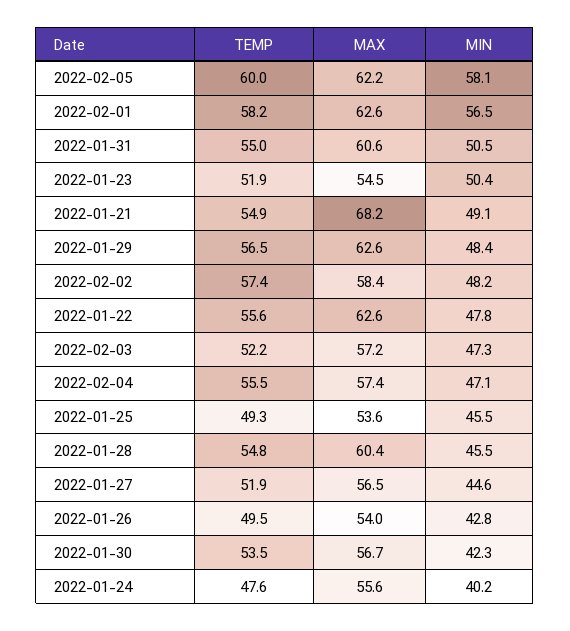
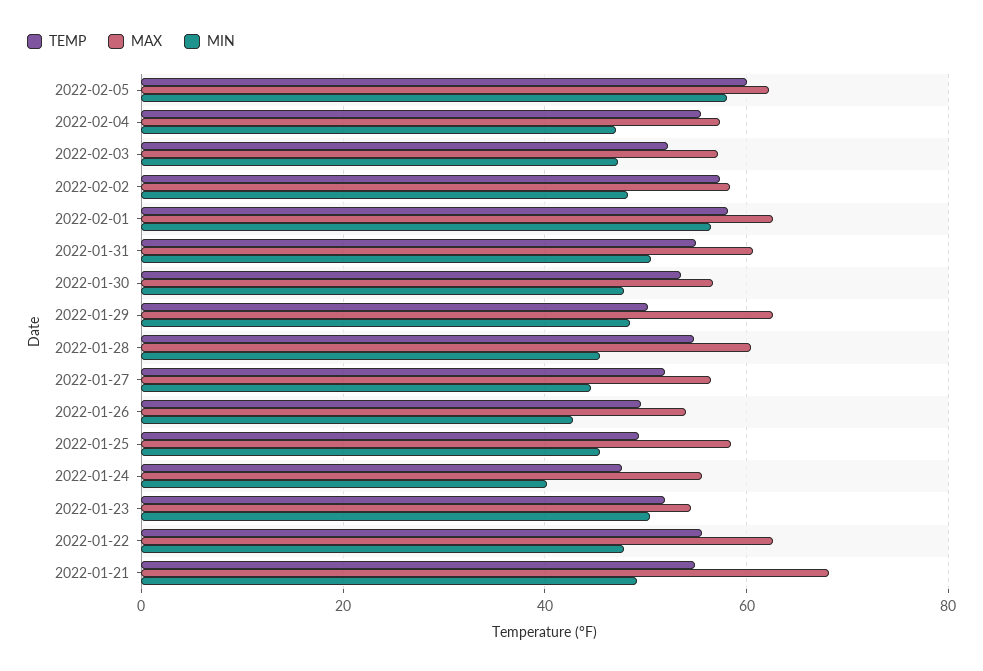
  {
    "TEMP": {
      "2022-02-05": 60,
      "2022-02-01": 58.2,
      "2022-01-31": 55,
      "2022-01-23": 51.9,
      "2022-01-21": 54.9,
-     "2022-01-29": 56.5,
+     "2022-01-29": 50,
      "2022-02-02": 57.4,
      "2022-01-22": 55.6,
      "2022-02-03": 52.2,
      "2022-02-04": 55.5,
      "2022-01-25": 49.3,
      "2022-01-28": 54.8,
      "2022-01-27": 51.9,
      "2022-01-26": 49.5,
      "2022-01-30": 53.5,
      "2022-01-24": 47.6
    },
    "MAX": {
      "2022-02-05": 62.2,
      "2022-02-01": 62.6,
      "2022-01-31": 60.6,
      "2022-01-23": 54.5,
      "2022-01-21": 68.2,
      "2022-01-29": 62.6,
      "2022-02-02": 58.4,
      "2022-01-22": 62.6,
      "2022-02-03": 57.2,
      "2022-02-04": 57.4,
-     "2022-01-25": 53.6,
+     "2022-01-25": 58,
      "2022-01-28": 60.4,
      "2022-01-27": 56.5,
      "2022-01-26": 54,
      "2022-01-30": 56.7,
      "2022-01-24": 55.6
    },
    "MIN": {
      "2022-02-05": 58.1,
      "2022-02-01": 56.5,
      "2022-01-31": 50.5,
      "2022-01-23": 50.4,
      "2022-01-21": 49.1,
      "2022-01-29": 48.4,
      "2022-02-02": 48.2,
      "2022-01-22": 47.8,
      "2022-02-03": 47.3,
      "2022-02-04": 47.1,
      "2022-01-25": 45.5,
      "2022-01-28": 45.5,
      "2022-01-27": 44.6,
      "2022-01-26": 42.8,
-     "2022-01-30": 42.3,
+     "2022-01-30": 48,
      "2022-01-24": 40.2
    }
  }

